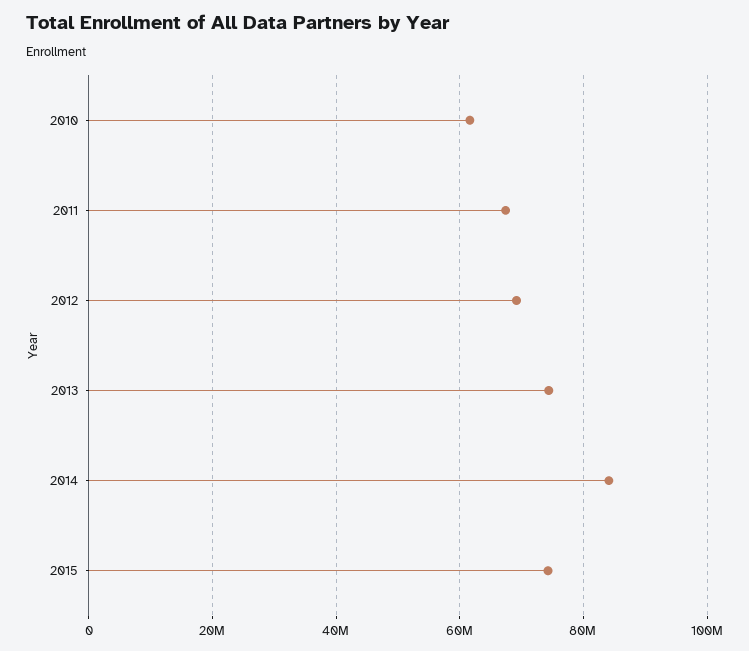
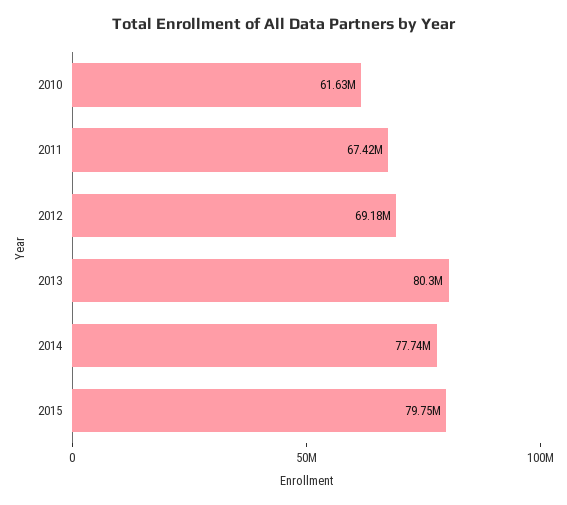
  {
    "2010": 61630000,
    "2011": 67420000,
    "2012": 69180000,
-   "2013": 74000000,
+   "2013": 80300000,
-   "2014": 84000000,
+   "2014": 77740000,
-   "2015": 74000000
+   "2015": 79750000
  }

